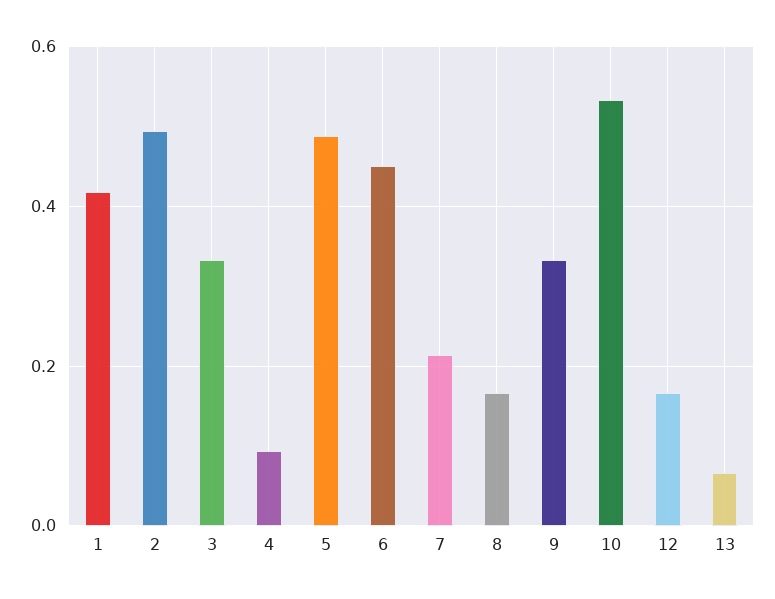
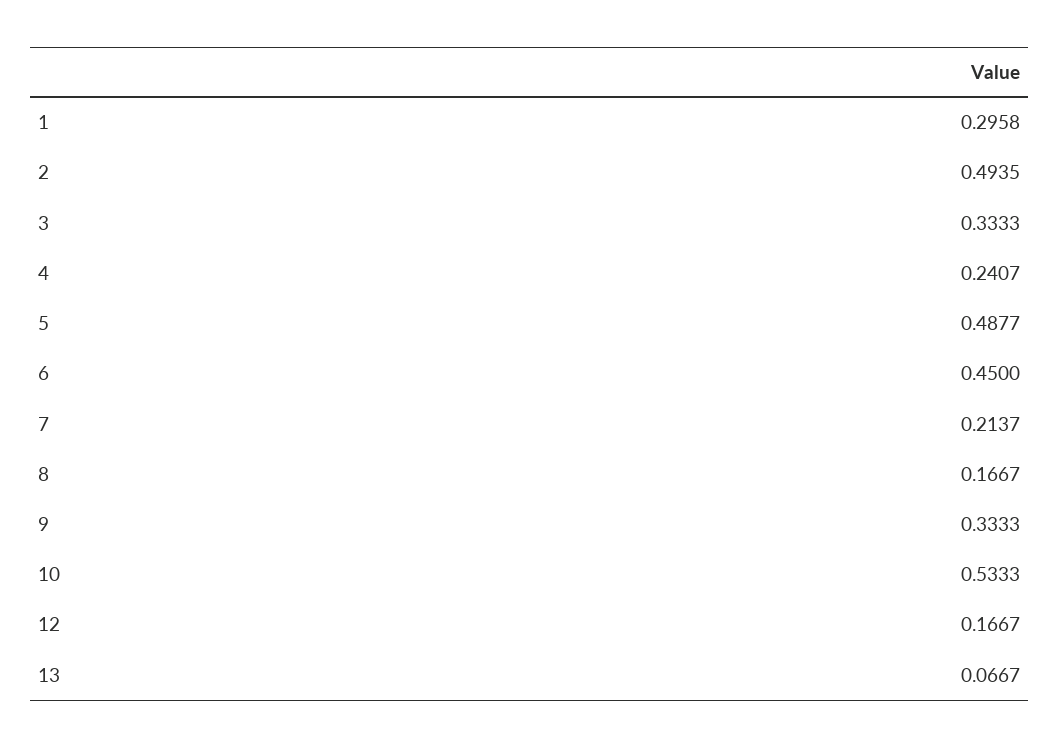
  {
-   "1": 0.42,
+   "1": 0.2958,
    "2": 0.4935,
    "3": 0.3333,
-   "4": 0.1,
+   "4": 0.2407,
    "5": 0.4877,
    "6": 0.45,
    "7": 0.2137,
    "8": 0.1667,
    "9": 0.3333,
    "10": 0.5333,
    "12": 0.1667,
    "13": 0.0667
  }

